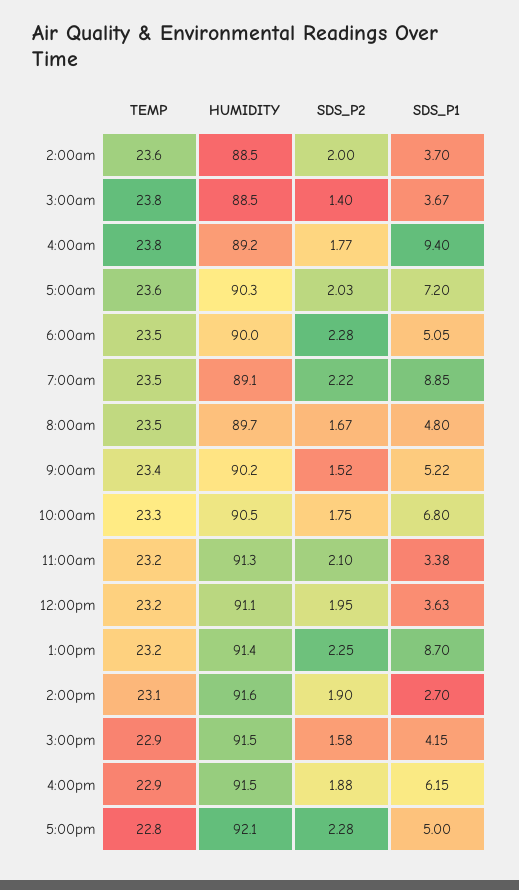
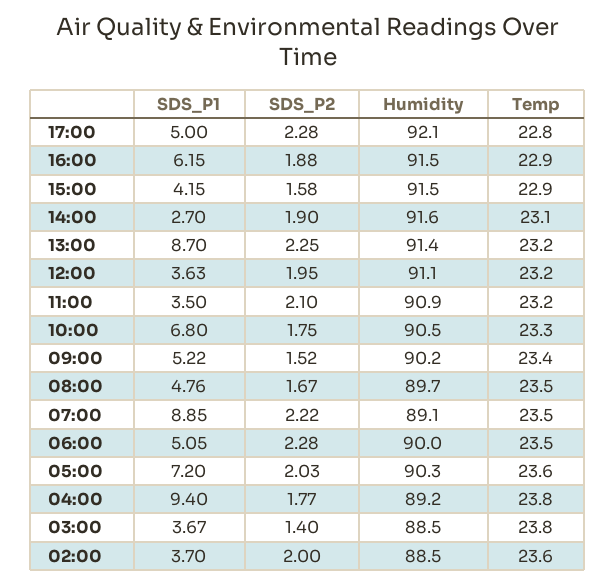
  {
    "TEMP": {
      "2:00am": 23.6,
      "3:00am": 23.8,
      "4:00am": 23.8,
      "5:00am": 23.6,
      "6:00am": 23.5,
      "7:00am": 23.5,
      "8:00am": 23.5,
      "9:00am": 23.4,
      "10:00am": 23.3,
      "11:00am": 23.2,
      "12:00pm": 23.2,
      "1:00pm": 23.2,
      "2:00pm": 23.1,
      "3:00pm": 22.9,
      "4:00pm": 22.9,
      "5:00pm": 22.8
    },
    "HUMIDITY": {
      "2:00am": 88.5,
      "3:00am": 88.5,
      "4:00am": 89.2,
      "5:00am": 90.3,
      "6:00am": 90,
      "7:00am": 89.1,
      "8:00am": 89.7,
      "9:00am": 90.2,
      "10:00am": 90.5,
-     "11:00am": 91.3,
+     "11:00am": 90.9,
      "12:00pm": 91.1,
      "1:00pm": 91.4,
      "2:00pm": 91.6,
      "3:00pm": 91.5,
      "4:00pm": 91.5,
      "5:00pm": 92.1
    },
    "SDS_P2": {
      "2:00am": 2,
      "3:00am": 1.4,
      "4:00am": 1.77,
      "5:00am": 2.03,
      "6:00am": 2.28,
      "7:00am": 2.22,
      "8:00am": 1.67,
      "9:00am": 1.52,
      "10:00am": 1.75,
      "11:00am": 2.1,
      "12:00pm": 1.95,
      "1:00pm": 2.25,
      "2:00pm": 1.9,
      "3:00pm": 1.58,
      "4:00pm": 1.88,
      "5:00pm": 2.28
    },
    "SDS_P1": {
      "2:00am": 3.7,
      "3:00am": 3.67,
      "4:00am": 9.4,
      "5:00am": 7.2,
      "6:00am": 5.05,
      "7:00am": 8.85,
-     "8:00am": 4.8,
+     "8:00am": 4.76,
      "9:00am": 5.22,
      "10:00am": 6.8,
-     "11:00am": 3.38,
+     "11:00am": 3.5,
      "12:00pm": 3.63,
      "1:00pm": 8.7,
      "2:00pm": 2.7,
      "3:00pm": 4.15,
      "4:00pm": 6.15,
      "5:00pm": 5
    }
  }

